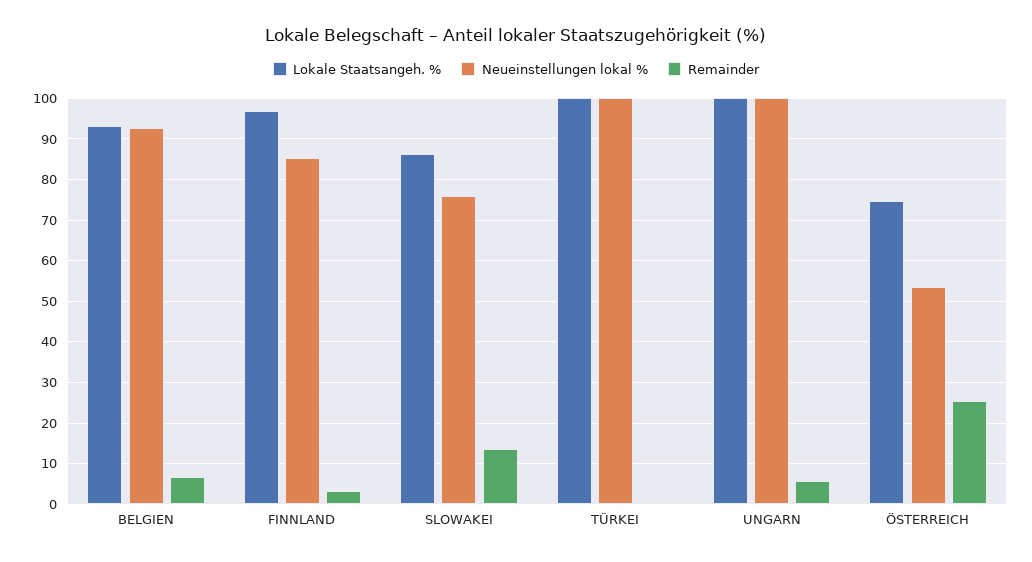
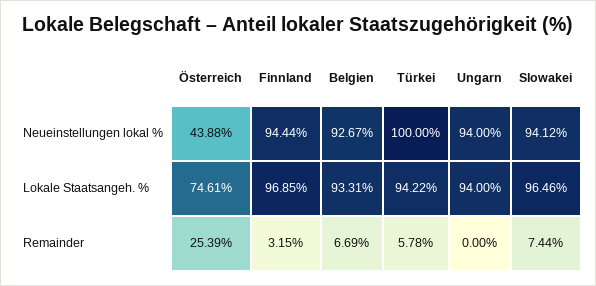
  {
    "Lokale Staatsangeh. %": {
      "BELGIEN": 93.31,
      "FINNLAND": 96.85,
-     "SLOWAKEI": 86,
+     "SLOWAKEI": 96.46,
-     "TÜRKEI": 100,
+     "TÜRKEI": 94.22,
-     "UNGARN": 100,
+     "UNGARN": 94,
      "ÖSTERREICH": 74.61
    },
    "Neueinstellungen lokal %": {
      "BELGIEN": 92.67,
-     "FINNLAND": 86,
+     "FINNLAND": 94.44,
-     "SLOWAKEI": 76,
+     "SLOWAKEI": 94.12,
      "TÜRKEI": 100,
-     "UNGARN": 100,
+     "UNGARN": 94,
-     "ÖSTERREICH": 54
+     "ÖSTERREICH": 43.88
    },
    "Remainder": {
      "BELGIEN": 6.69,
      "FINNLAND": 3.15,
-     "SLOWAKEI": 14,
+     "SLOWAKEI": 7.44,
-     "TÜRKEI": 0,
+     "TÜRKEI": 5.78,
-     "UNGARN": 6,
+     "UNGARN": 0,
      "ÖSTERREICH": 25.39
    }
  }

